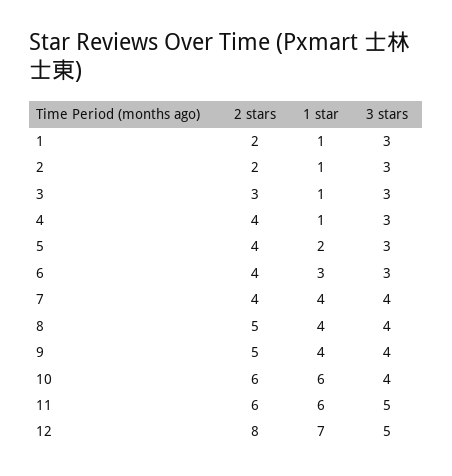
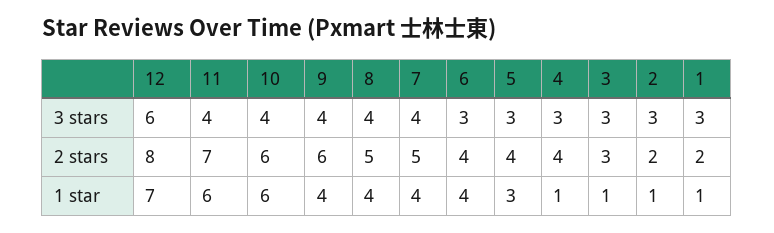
  {
    "2 stars": {
      "1": 2,
      "2": 2,
      "3": 3,
      "4": 4,
      "5": 4,
      "6": 4,
-     "7": 4,
+     "7": 5,
      "8": 5,
-     "9": 5,
+     "9": 6,
      "10": 6,
-     "11": 6,
+     "11": 7,
      "12": 8
    },
    "1 star": {
      "1": 1,
      "2": 1,
      "3": 1,
      "4": 1,
-     "5": 2,
+     "5": 3,
-     "6": 3,
+     "6": 4,
      "7": 4,
      "8": 4,
      "9": 4,
      "10": 6,
      "11": 6,
      "12": 7
    },
    "3 stars": {
      "1": 3,
      "2": 3,
      "3": 3,
      "4": 3,
      "5": 3,
      "6": 3,
      "7": 4,
      "8": 4,
      "9": 4,
      "10": 4,
-     "11": 5,
+     "11": 4,
-     "12": 5
+     "12": 6
    }
  }

